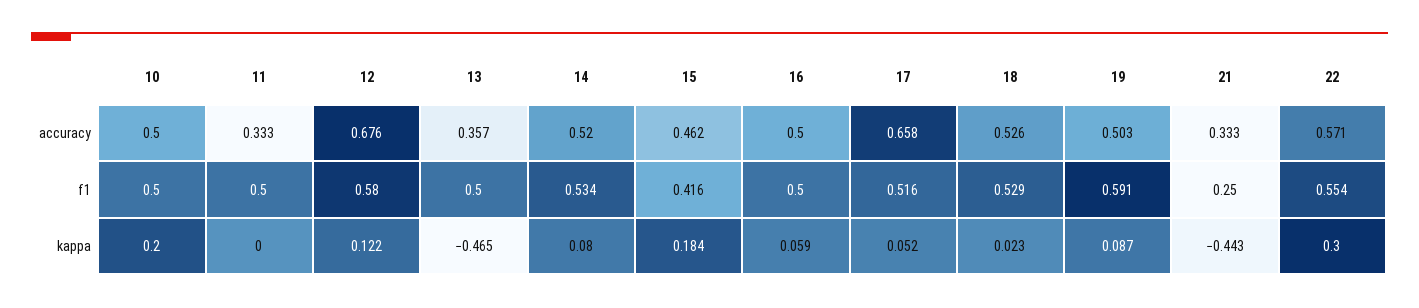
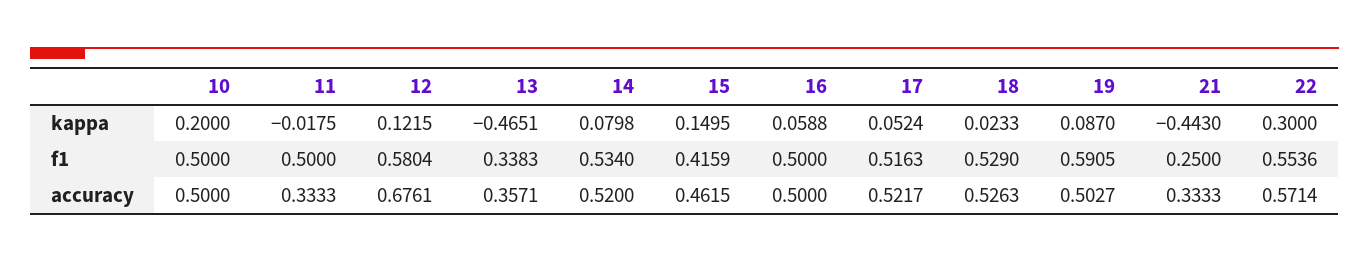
  {
    "10": {
      "accuracy": 0.5,
      "f1": 0.5,
      "kappa": 0.2
    },
    "11": {
      "accuracy": 0.3333,
      "f1": 0.5,
-     "kappa": 0
+     "kappa": -0.0175
    },
    "12": {
      "accuracy": 0.6761,
      "f1": 0.5804,
      "kappa": 0.1215
    },
    "13": {
      "accuracy": 0.3571,
-     "f1": 0.5,
+     "f1": 0.3383,
      "kappa": -0.4651
    },
    "14": {
      "accuracy": 0.52,
      "f1": 0.534,
      "kappa": 0.0798
    },
    "15": {
      "accuracy": 0.4615,
      "f1": 0.4159,
-     "kappa": 0.184
+     "kappa": 0.1495
    },
    "16": {
      "accuracy": 0.5,
      "f1": 0.5,
      "kappa": 0.0588
    },
    "17": {
-     "accuracy": 0.658,
+     "accuracy": 0.5217,
      "f1": 0.5163,
      "kappa": 0.0524
    },
    "18": {
      "accuracy": 0.5263,
      "f1": 0.529,
      "kappa": 0.0233
    },
    "19": {
      "accuracy": 0.5027,
      "f1": 0.5905,
      "kappa": 0.087
    },
    "21": {
      "accuracy": 0.3333,
      "f1": 0.25,
      "kappa": -0.443
    },
    "22": {
      "accuracy": 0.5714,
      "f1": 0.5536,
      "kappa": 0.3
    }
  }

